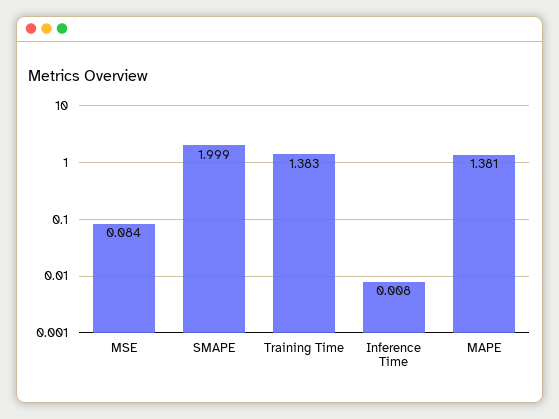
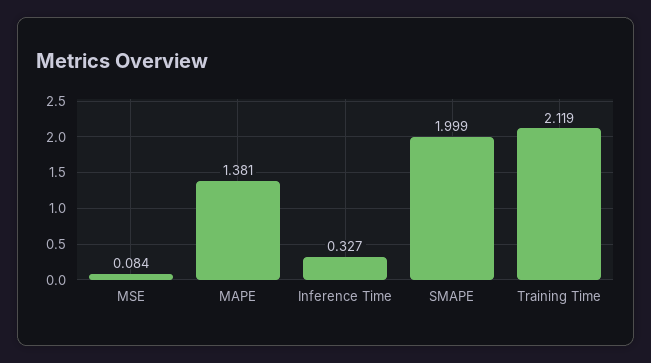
  {
    "MSE": 0.084,
    "SMAPE": 1.999,
-   "Training Time": 1.383,
+   "Training Time": 2.119,
-   "Inference Time": 0.008,
+   "Inference Time": 0.327,
    "MAPE": 1.381
  }

